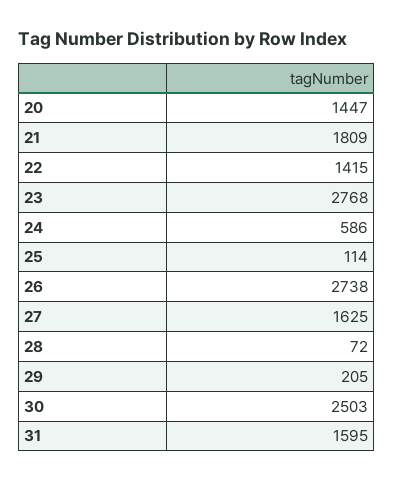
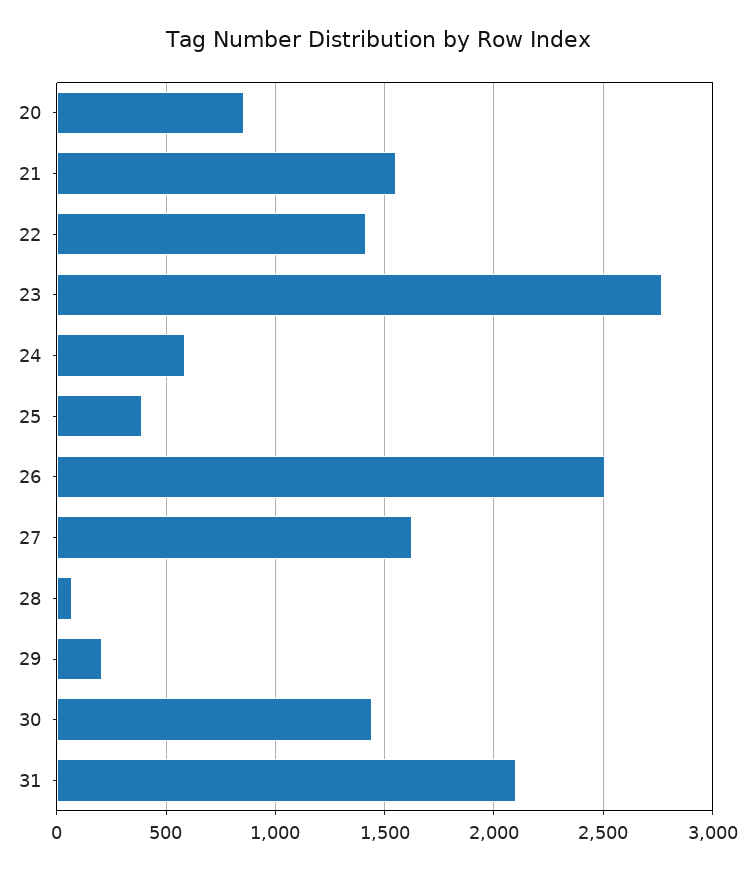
  {
-   "20": 1447,
+   "20": 850,
-   "21": 1809,
+   "21": 1550,
    "22": 1415,
    "23": 2768,
    "24": 586,
-   "25": 114,
+   "25": 400,
-   "26": 2738,
+   "26": 2500,
    "27": 1625,
    "28": 72,
    "29": 205,
-   "30": 2503,
+   "30": 1450,
-   "31": 1595
+   "31": 2100
  }

